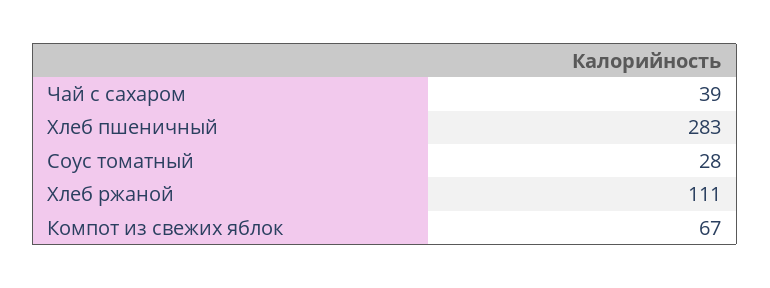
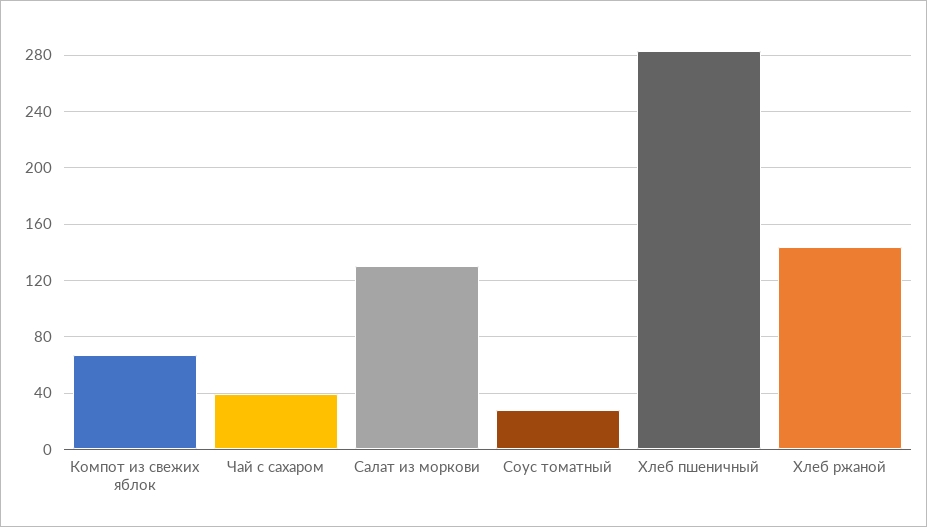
  {
    "Чай с сахаром": 39,
    "Хлеб пшеничный": 283,
    "Соус томатный": 28,
-   "Хлеб ржаной": 111,
+   "Хлеб ржаной": 145,
-   "Компот из свежих яблок": 67
+   "Компот из свежих яблок": 67,
+   "Салат из моркови": 130
  }

